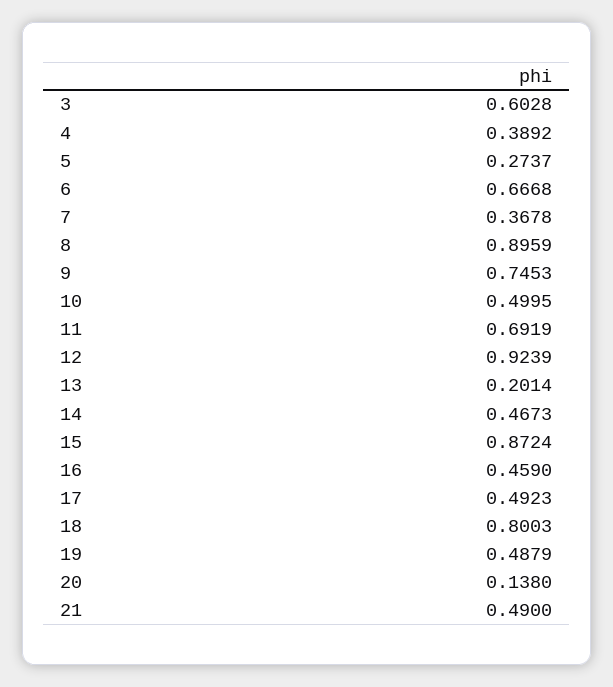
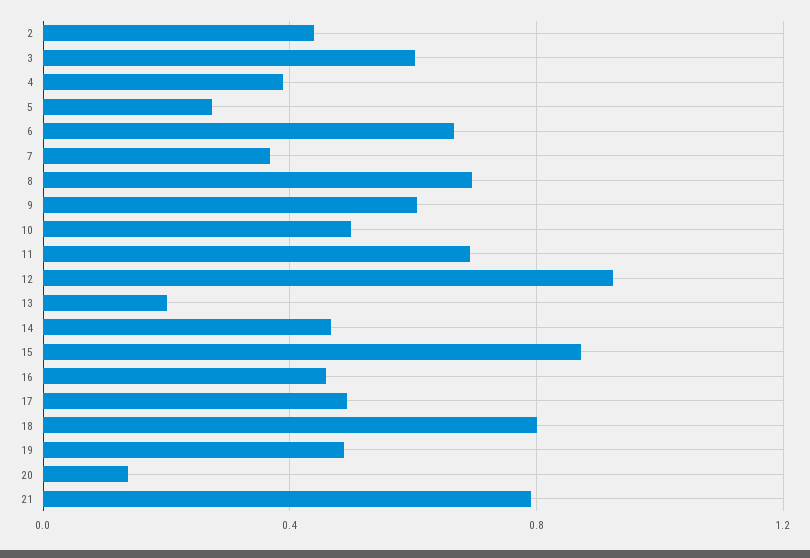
  {
    "3": 0.6028,
    "4": 0.3892,
    "5": 0.2737,
    "6": 0.6668,
    "7": 0.3678,
-   "8": 0.8959,
+   "8": 0.7,
-   "9": 0.7453,
+   "9": 0.6,
    "10": 0.4995,
    "11": 0.6919,
    "12": 0.9239,
    "13": 0.2014,
    "14": 0.4673,
    "15": 0.8724,
    "16": 0.459,
    "17": 0.4923,
    "18": 0.8003,
    "19": 0.4879,
    "20": 0.138,
-   "21": 0.49
+   "21": 0.8,
+   "2": 0.45
  }

